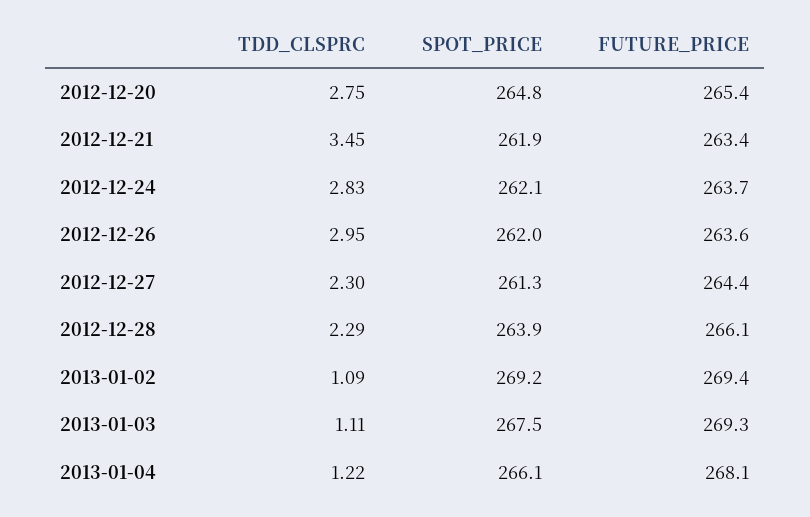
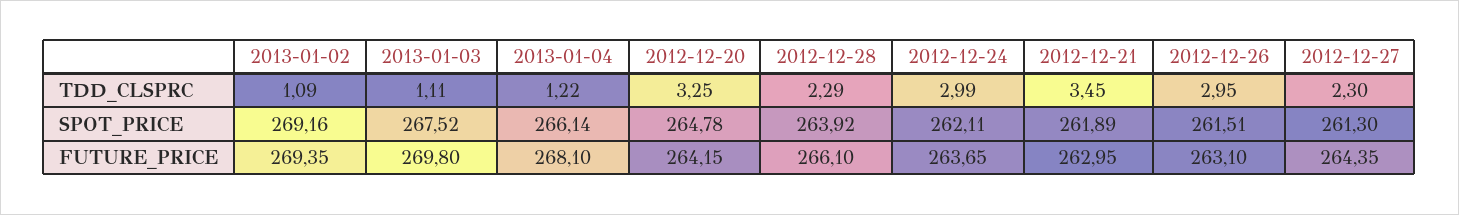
  {
    "TDD_CLSPRC": {
-     "2012-12-20": 2.75,
+     "2012-12-20": 3.25,
      "2012-12-21": 3.45,
-     "2012-12-24": 2.83,
+     "2012-12-24": 2.99,
      "2012-12-26": 2.95,
      "2012-12-27": 2.3,
      "2012-12-28": 2.29,
      "2013-01-02": 1.09,
      "2013-01-03": 1.11,
      "2013-01-04": 1.22
    },
    "SPOT_PRICE": {
      "2012-12-20": 264.78,
      "2012-12-21": 261.89,
      "2012-12-24": 262.11,
-     "2012-12-26": 262,
+     "2012-12-26": 261.51,
      "2012-12-27": 261.3,
      "2012-12-28": 263.92,
      "2013-01-02": 269.16,
      "2013-01-03": 267.52,
      "2013-01-04": 266.14
    },
    "FUTURE_PRICE": {
-     "2012-12-20": 265.4,
+     "2012-12-20": 264.15,
-     "2012-12-21": 263.4,
+     "2012-12-21": 262.95,
      "2012-12-24": 263.65,
-     "2012-12-26": 263.6,
+     "2012-12-26": 263.1,
      "2012-12-27": 264.35,
      "2012-12-28": 266.1,
      "2013-01-02": 269.35,
-     "2013-01-03": 269.3,
+     "2013-01-03": 269.8,
      "2013-01-04": 268.1
    }
  }

